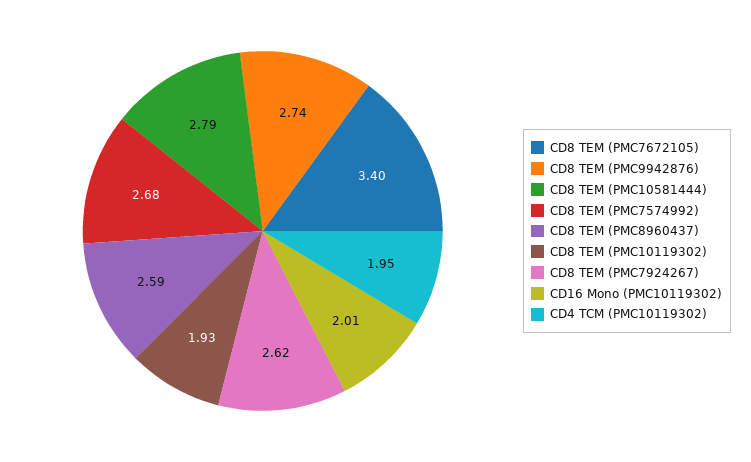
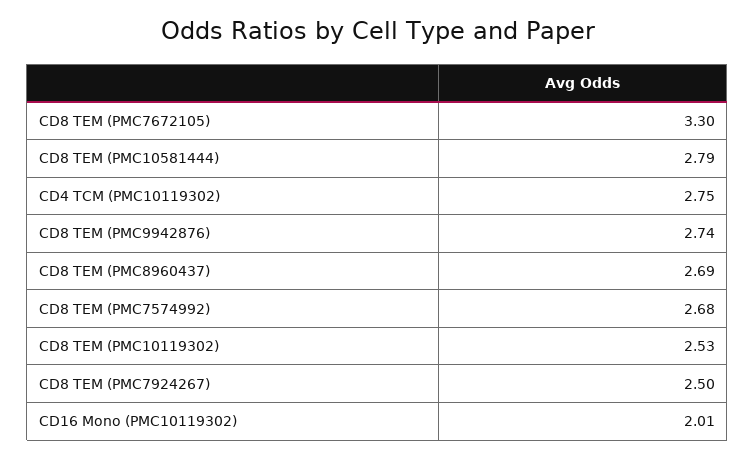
  {
-   "CD8 TEM (PMC7672105)": 3.4,
+   "CD8 TEM (PMC7672105)": 3.3,
    "CD8 TEM (PMC9942876)": 2.74,
    "CD8 TEM (PMC10581444)": 2.79,
    "CD8 TEM (PMC7574992)": 2.68,
-   "CD8 TEM (PMC8960437)": 2.59,
+   "CD8 TEM (PMC8960437)": 2.69,
-   "CD8 TEM (PMC10119302)": 1.93,
+   "CD8 TEM (PMC10119302)": 2.53,
-   "CD8 TEM (PMC7924267)": 2.62,
+   "CD8 TEM (PMC7924267)": 2.5,
    "CD16 Mono (PMC10119302)": 2.01,
-   "CD4 TCM (PMC10119302)": 1.95
+   "CD4 TCM (PMC10119302)": 2.75
  }

